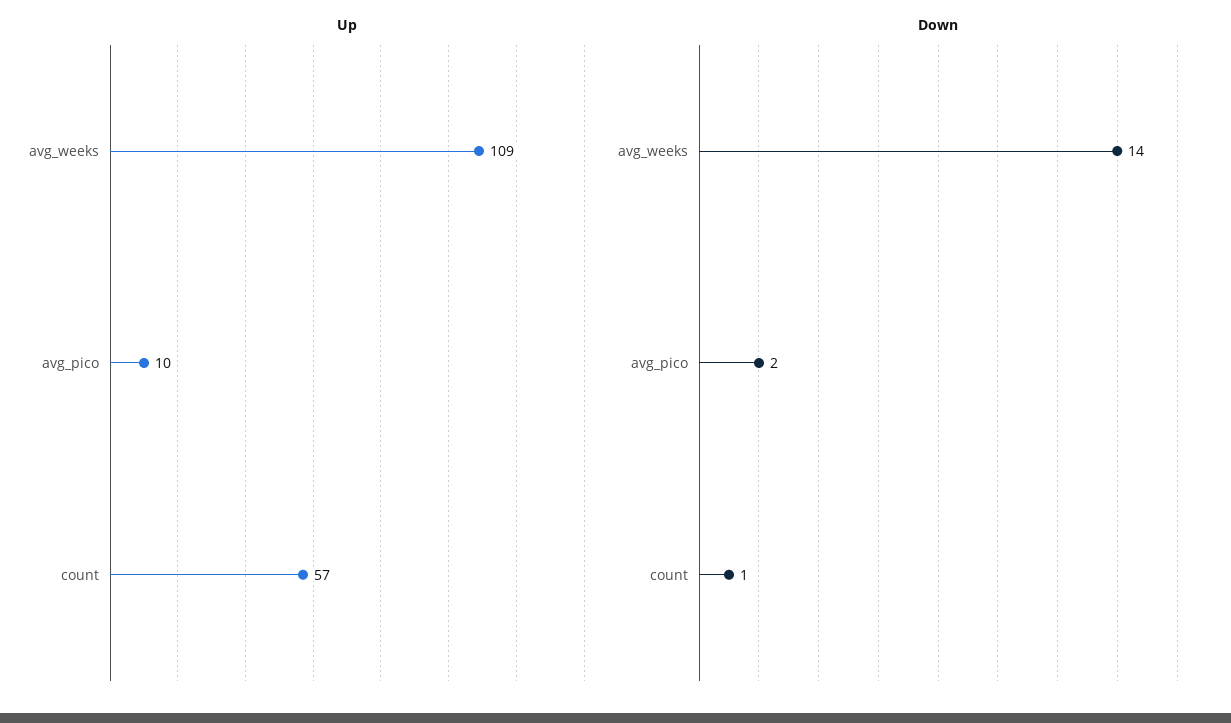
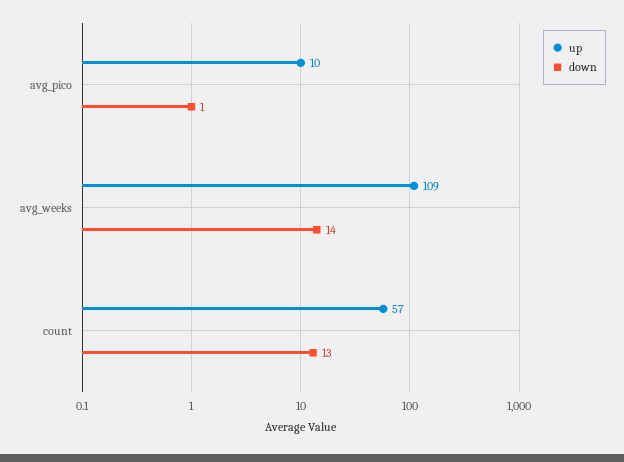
  {
    "Up": {
      "avg_weeks": 109,
      "avg_pico": 10,
      "count": 57
    },
    "Down": {
      "avg_weeks": 14,
-     "avg_pico": 2,
+     "avg_pico": 1,
-     "count": 1
+     "count": 13
    }
  }

